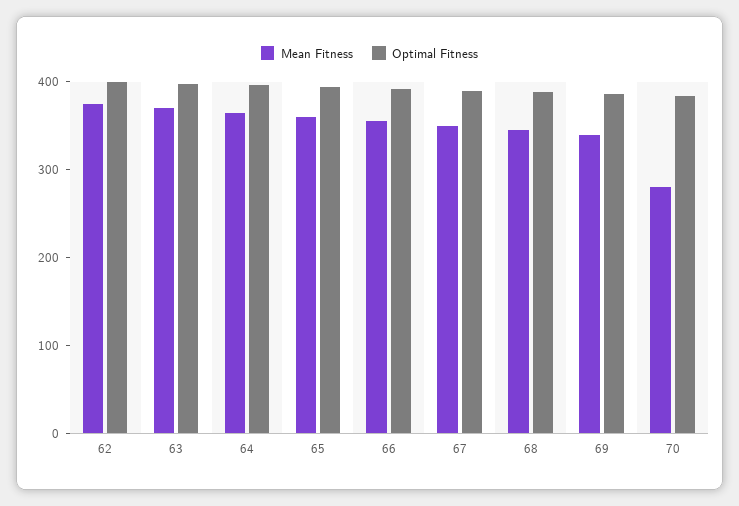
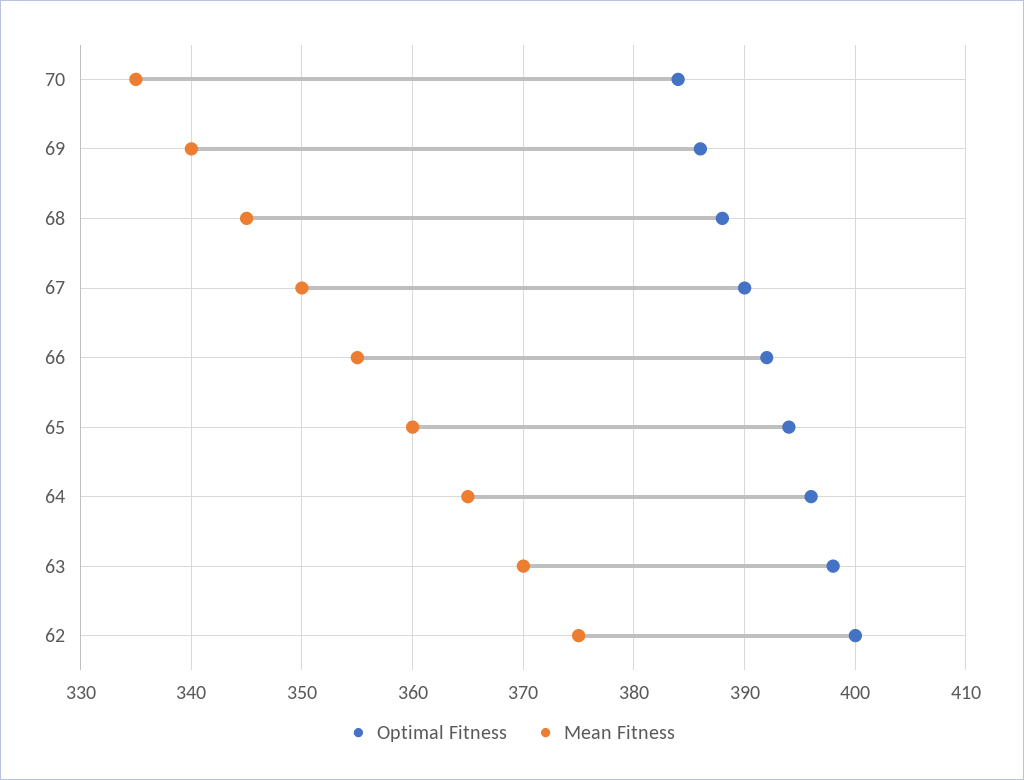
  {
    "Mean Fitness": {
      "62": 375,
      "63": 370,
      "64": 365,
      "65": 360,
      "66": 355,
      "67": 350,
      "68": 345,
      "69": 340,
-     "70": 280
+     "70": 335
    },
    "Optimal Fitness": {
      "62": 400,
      "63": 398,
      "64": 396,
      "65": 394,
      "66": 392,
      "67": 390,
      "68": 388,
      "69": 386,
      "70": 384
    }
  }

